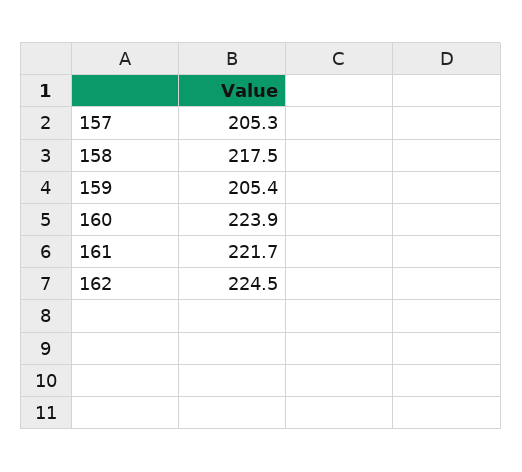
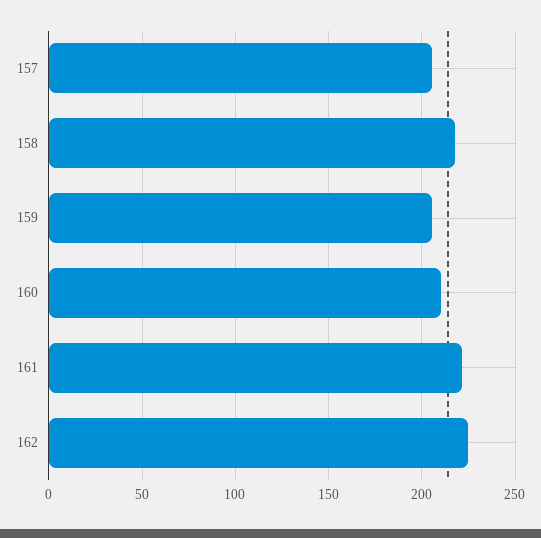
  {
    "157": 205.3,
    "158": 217.5,
    "159": 205.4,
-   "160": 223.9,
+   "160": 210,
    "161": 221.7,
    "162": 224.5
  }

